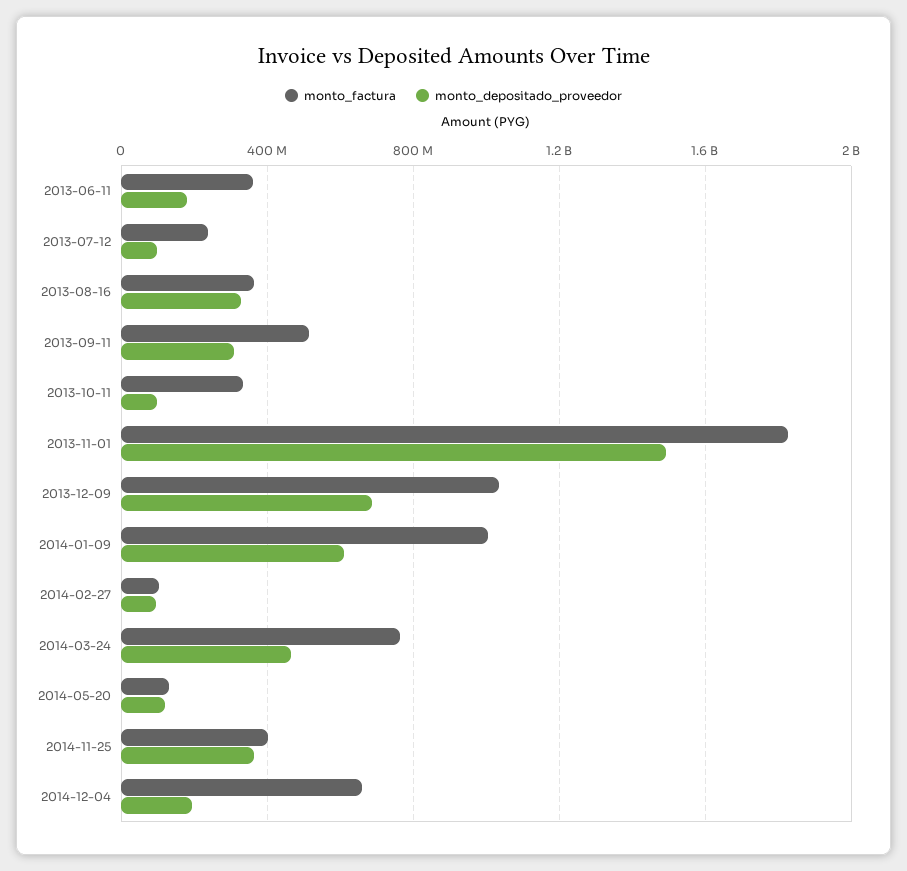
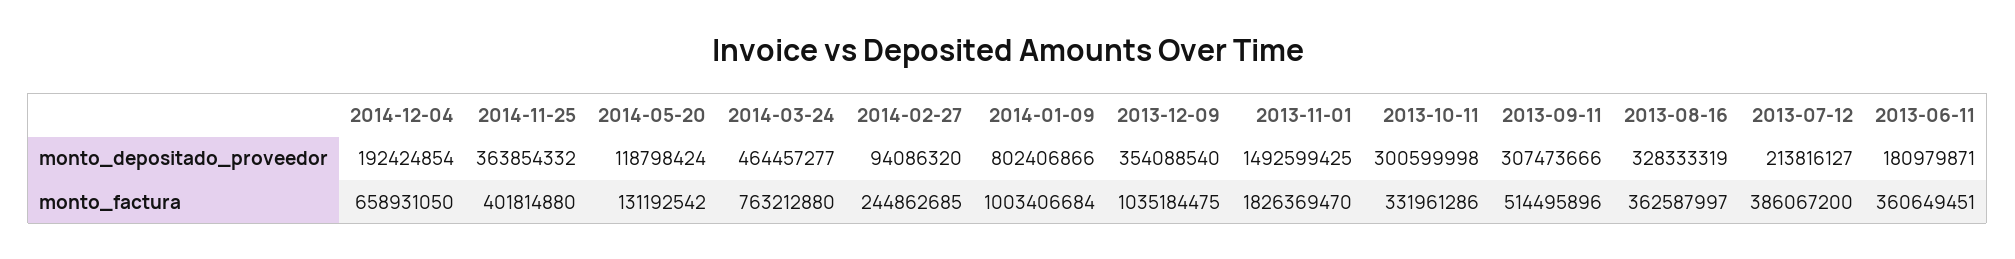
  {
    "monto_factura": {
      "2013-06-11": 360649451,
-     "2013-07-12": 250000000,
+     "2013-07-12": 386067200,
      "2013-08-16": 362587997,
      "2013-09-11": 514495896,
      "2013-10-11": 331961286,
      "2013-11-01": 1826369470,
      "2013-12-09": 1035184475,
      "2014-01-09": 1003406684,
-     "2014-02-27": 100000000,
+     "2014-02-27": 244862685,
      "2014-03-24": 763212880,
      "2014-05-20": 131192542,
      "2014-11-25": 401814880,
      "2014-12-04": 658931050
    },
    "monto_depositado_proveedor": {
      "2013-06-11": 180979871,
-     "2013-07-12": 100000000,
+     "2013-07-12": 213816127,
      "2013-08-16": 328333319,
      "2013-09-11": 307473666,
-     "2013-10-11": 100000000,
+     "2013-10-11": 300599998,
      "2013-11-01": 1492599425,
-     "2013-12-09": 700000000,
+     "2013-12-09": 354088540,
-     "2014-01-09": 600000000,
+     "2014-01-09": 802406866,
      "2014-02-27": 94086320,
      "2014-03-24": 464457277,
      "2014-05-20": 118798424,
      "2014-11-25": 363854332,
      "2014-12-04": 192424854
    }
  }

